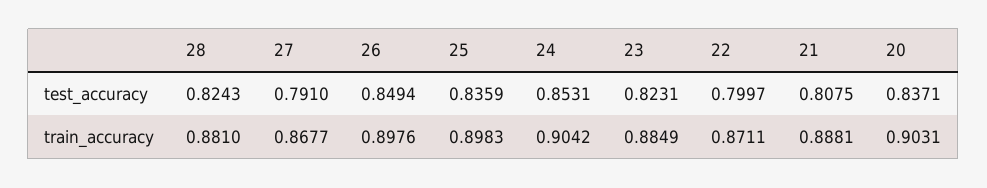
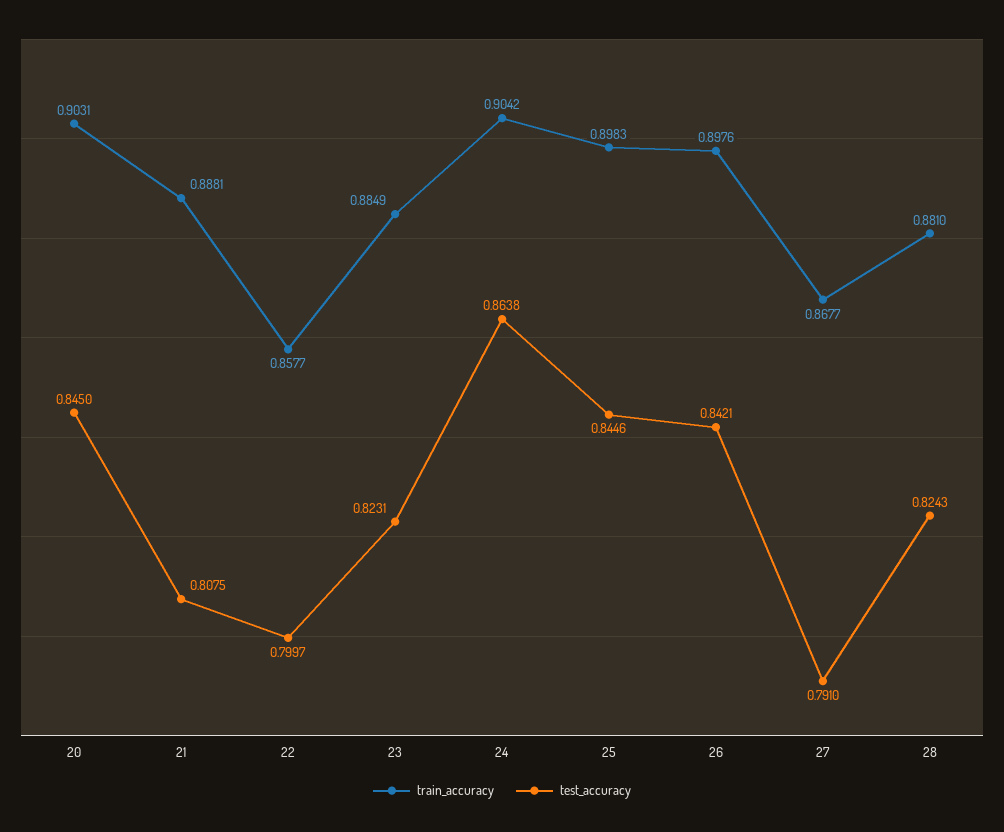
  {
    "test_accuracy": {
      "28": 0.8243,
      "27": 0.791,
-     "26": 0.8494,
+     "26": 0.8421,
-     "25": 0.8359,
+     "25": 0.8446,
-     "24": 0.8531,
+     "24": 0.8638,
      "23": 0.8231,
      "22": 0.7997,
      "21": 0.8075,
-     "20": 0.8371
+     "20": 0.845
    },
    "train_accuracy": {
      "28": 0.881,
      "27": 0.8677,
      "26": 0.8976,
      "25": 0.8983,
      "24": 0.9042,
      "23": 0.8849,
-     "22": 0.8711,
+     "22": 0.8577,
      "21": 0.8881,
      "20": 0.9031
    }
  }

